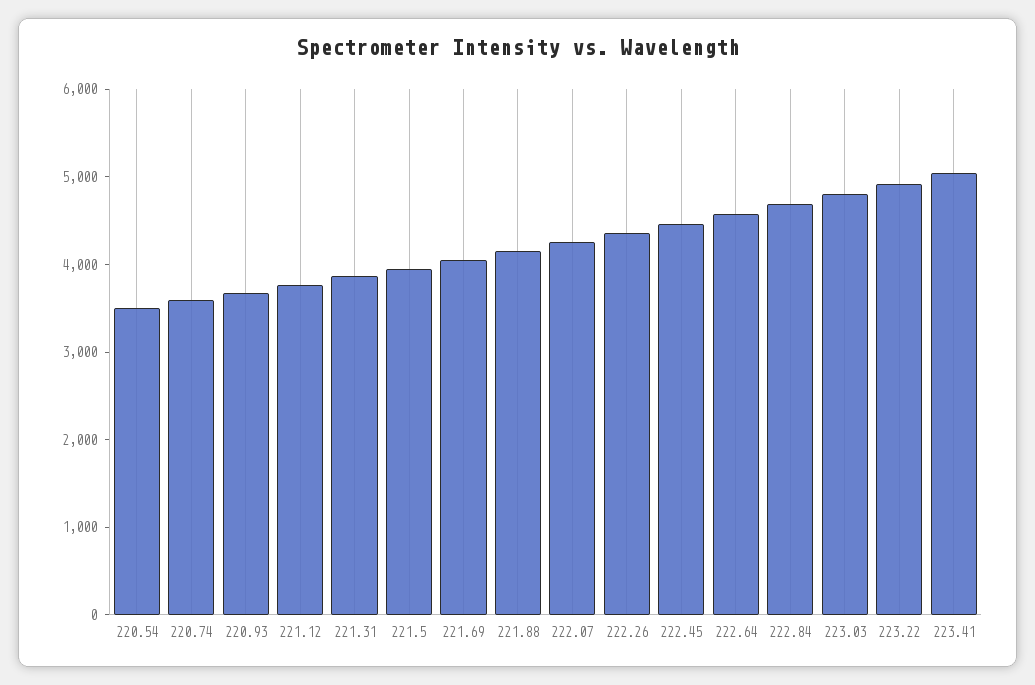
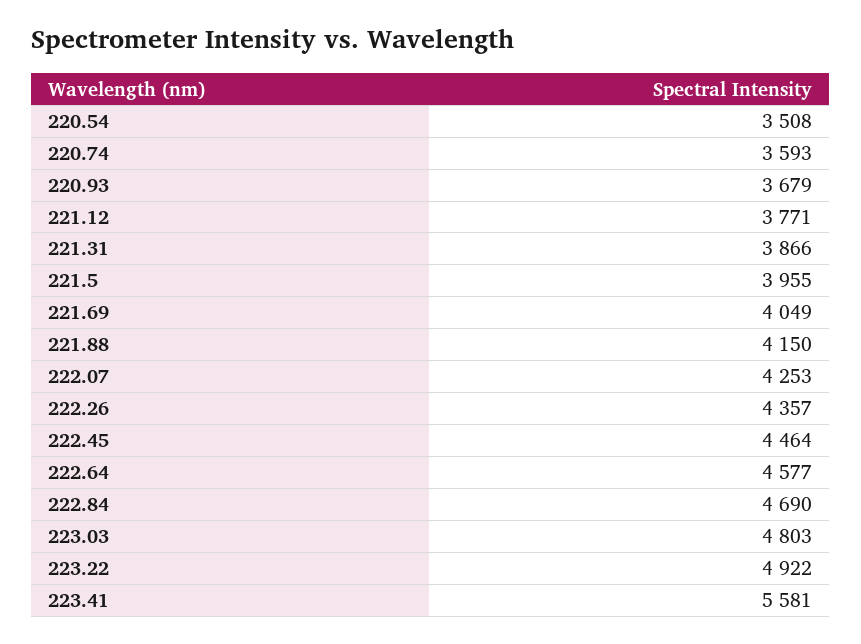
  {
    "220.54": 3508,
    "220.74": 3593,
    "220.93": 3679,
    "221.12": 3771,
    "221.31": 3866,
    "221.5": 3955,
    "221.69": 4049,
    "221.88": 4150,
    "222.07": 4253,
    "222.26": 4357,
    "222.45": 4464,
    "222.64": 4577,
    "222.84": 4690,
    "223.03": 4803,
    "223.22": 4922,
-   "223.41": 5000
+   "223.41": 5581
  }

